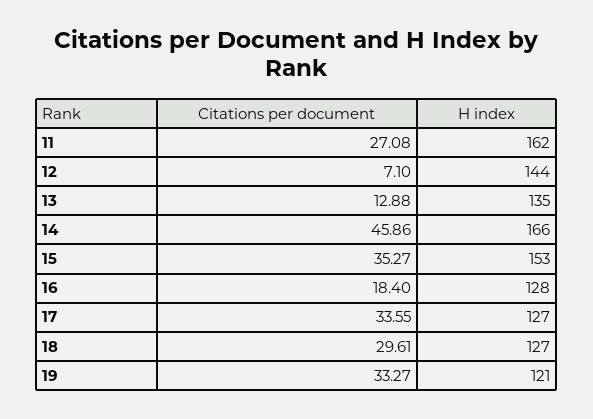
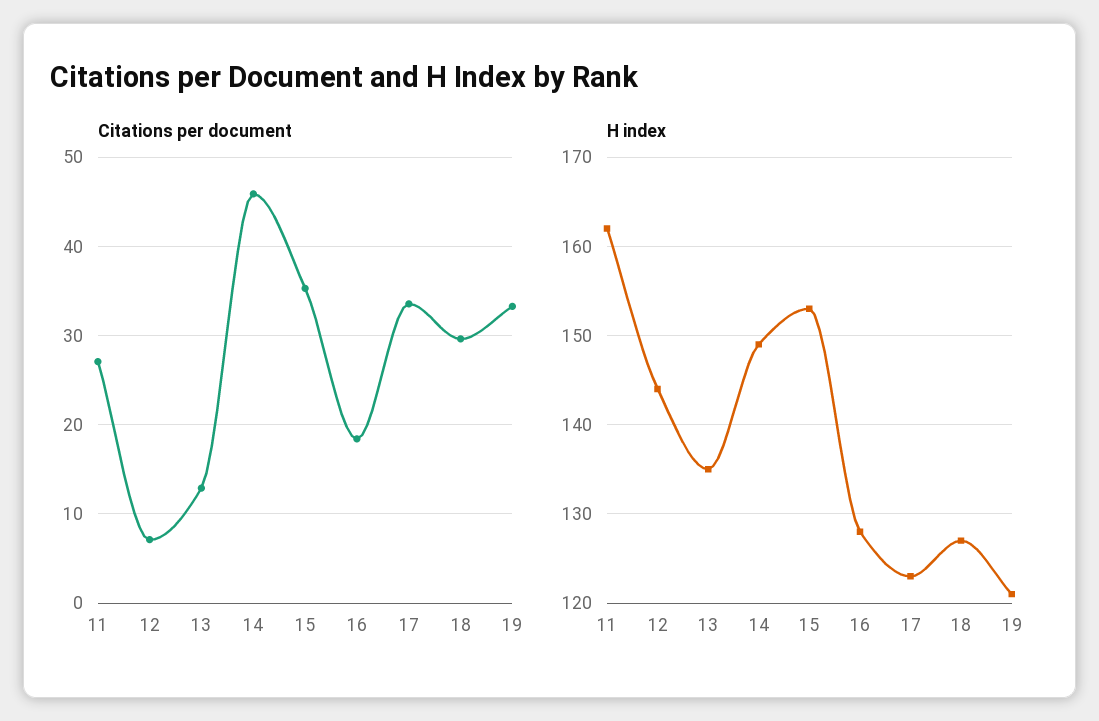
  {
    "Citations per document": {
      "11": 27.08,
      "12": 7.1,
      "13": 12.88,
      "14": 45.86,
      "15": 35.27,
      "16": 18.4,
      "17": 33.55,
      "18": 29.61,
      "19": 33.27
    },
    "H index": {
      "11": 162,
      "12": 144,
      "13": 135,
-     "14": 166,
+     "14": 149,
      "15": 153,
      "16": 128,
-     "17": 127,
+     "17": 123,
      "18": 127,
      "19": 121
    }
  }

